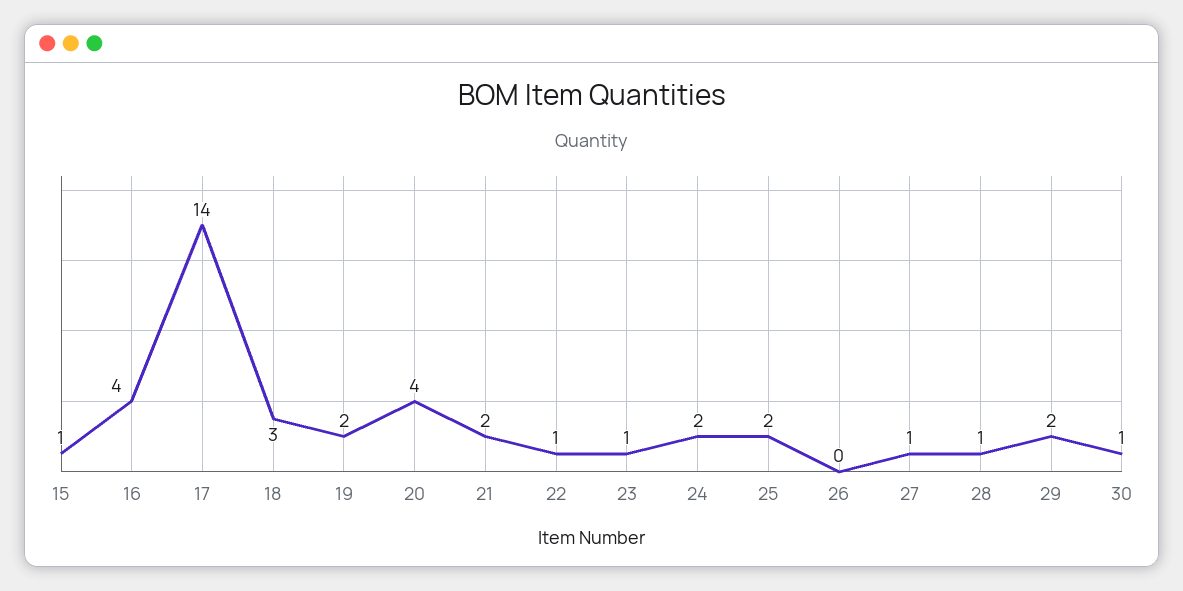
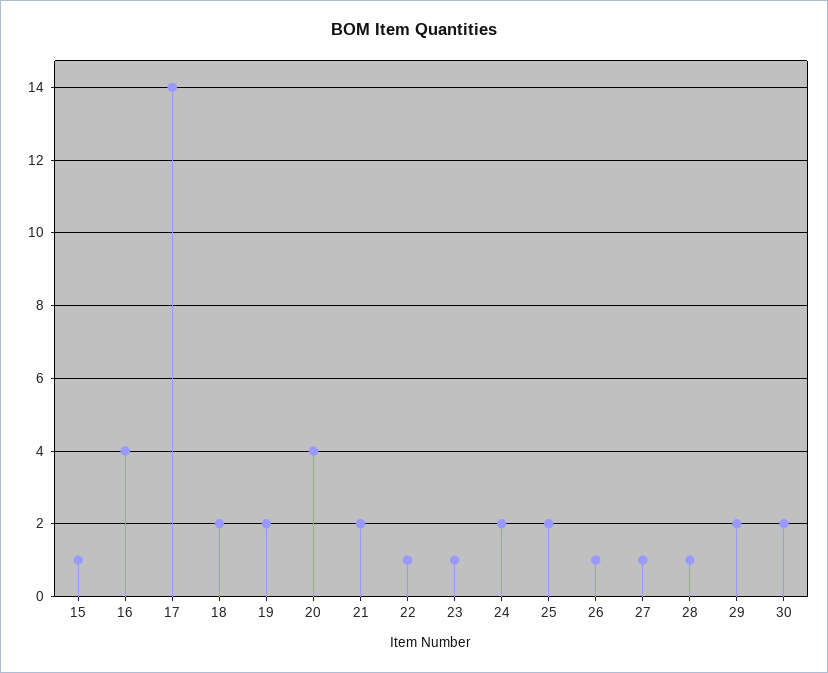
  {
    "15": 1,
    "16": 4,
    "17": 14,
-   "18": 3,
+   "18": 2,
    "19": 2,
    "20": 4,
    "21": 2,
    "22": 1,
    "23": 1,
    "24": 2,
    "25": 2,
-   "26": 0,
+   "26": 1,
    "27": 1,
    "28": 1,
    "29": 2,
-   "30": 1
+   "30": 2
  }

